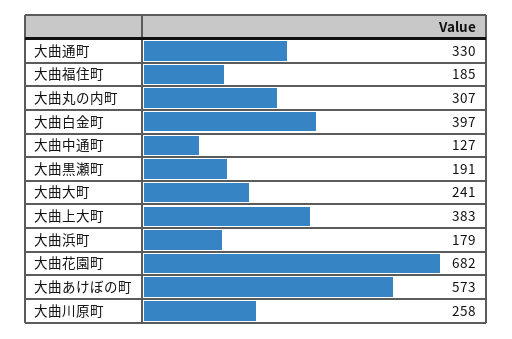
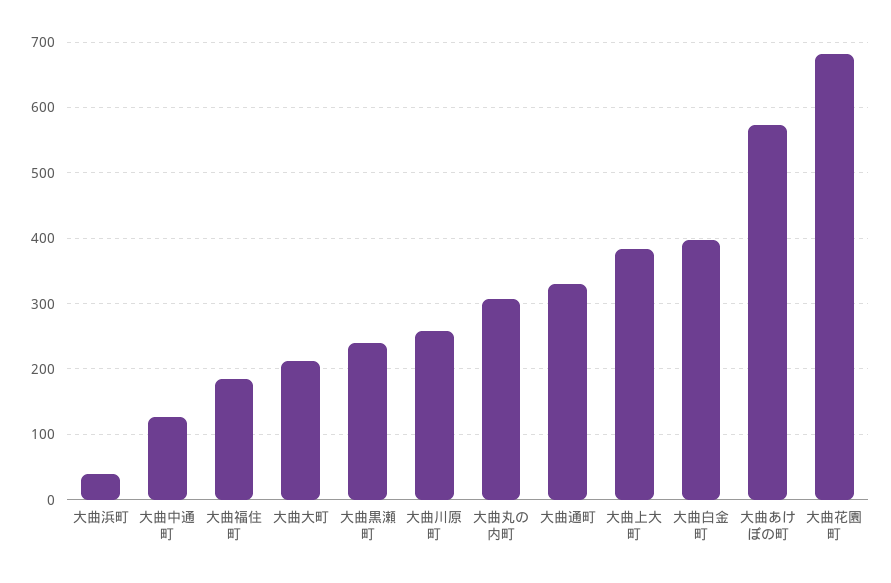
  {
    "大曲通町": 330,
    "大曲福住町": 185,
    "大曲丸の内町": 307,
    "大曲白金町": 397,
    "大曲中通町": 127,
-   "大曲黒瀬町": 191,
+   "大曲黒瀬町": 240,
-   "大曲大町": 241,
+   "大曲大町": 210,
    "大曲上大町": 383,
-   "大曲浜町": 179,
+   "大曲浜町": 40,
    "大曲花園町": 682,
    "大曲あけぼの町": 573,
    "大曲川原町": 258
  }

